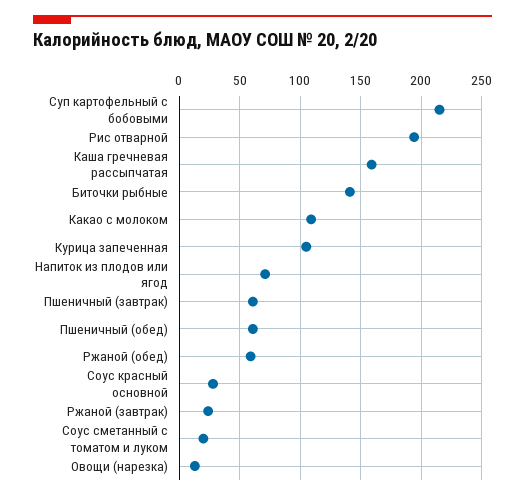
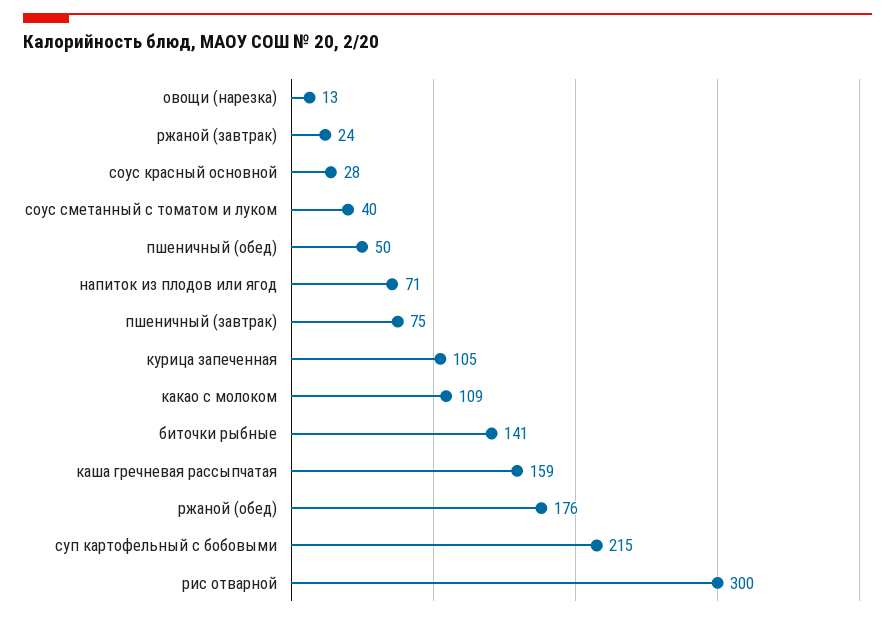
  {
    "Суп картофельный с бобовыми": 215,
-   "Рис отварной": 195,
+   "Рис отварной": 300,
    "Каша гречневая рассыпчатая": 159,
    "Биточки рыбные": 141,
    "Какао с молоком": 109,
    "Курица запеченная": 105,
    "Напиток из плодов или ягод": 71,
-   "Пшеничный (завтрак)": 60,
+   "Пшеничный (завтрак)": 75,
-   "Пшеничный (обед)": 60,
+   "Пшеничный (обед)": 50,
-   "Ржаной (обед)": 60,
+   "Ржаной (обед)": 176,
    "Соус красный основной": 28,
    "Ржаной (завтрак)": 24,
-   "Соус сметанный с томатом и луком": 20,
+   "Соус сметанный с томатом и луком": 40,
    "Овощи (нарезка)": 13
  }

